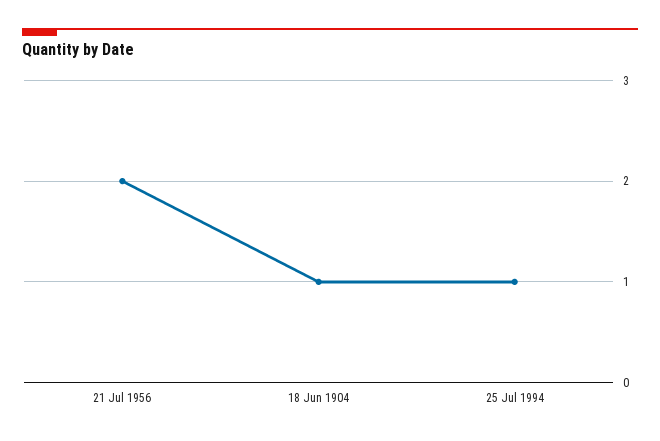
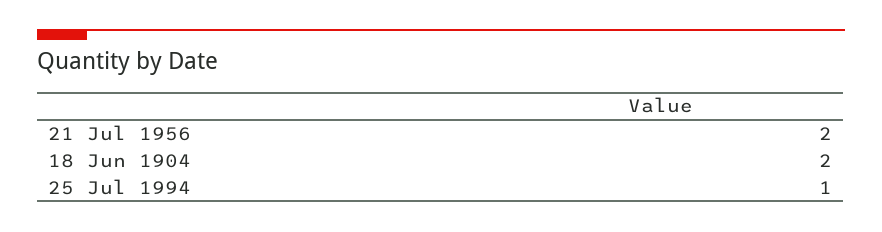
  {
    "21 Jul 1956": 2,
-   "18 Jun 1904": 1,
+   "18 Jun 1904": 2,
    "25 Jul 1994": 1
  }

